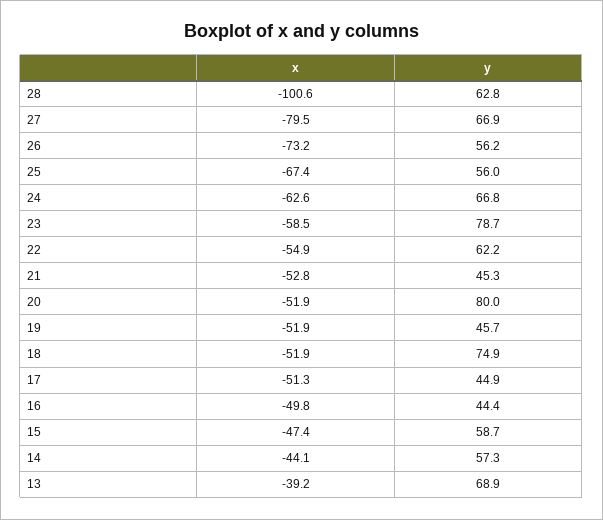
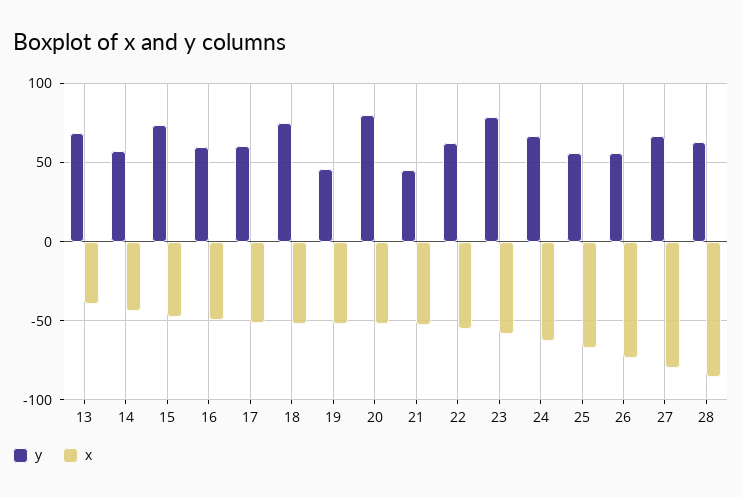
  {
    "x": {
-     "28": -100.6,
+     "28": -85,
      "27": -79.5,
      "26": -73.2,
      "25": -67.4,
      "24": -62.6,
      "23": -58.5,
      "22": -54.9,
      "21": -52.8,
      "20": -51.9,
      "19": -51.9,
      "18": -51.9,
      "17": -51.3,
      "16": -49.8,
      "15": -47.4,
      "14": -44.1,
      "13": -39.2
    },
    "y": {
      "28": 62.8,
      "27": 66.9,
      "26": 56.2,
      "25": 56,
      "24": 66.8,
      "23": 78.7,
      "22": 62.2,
      "21": 45.3,
      "20": 80,
      "19": 45.7,
      "18": 74.9,
-     "17": 44.9,
+     "17": 60,
-     "16": 44.4,
+     "16": 60,
-     "15": 58.7,
+     "15": 75,
      "14": 57.3,
      "13": 68.9
    }
  }

